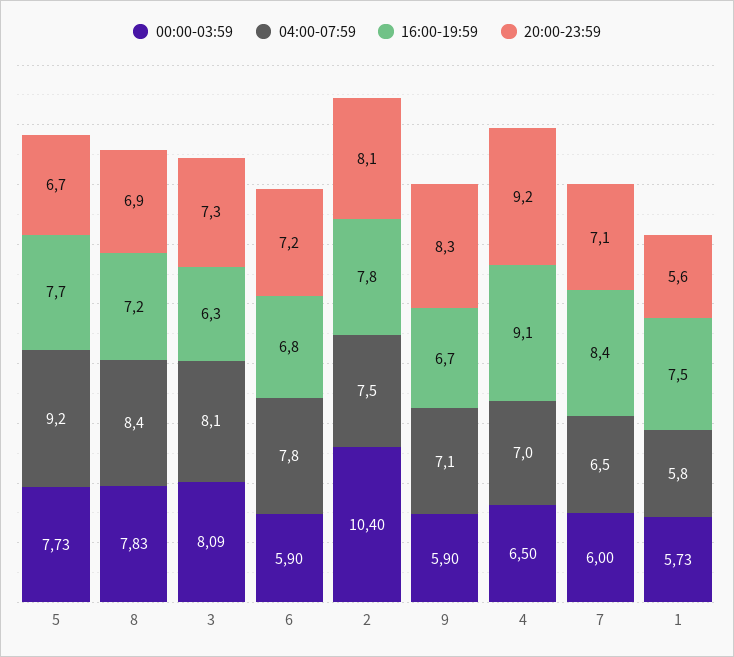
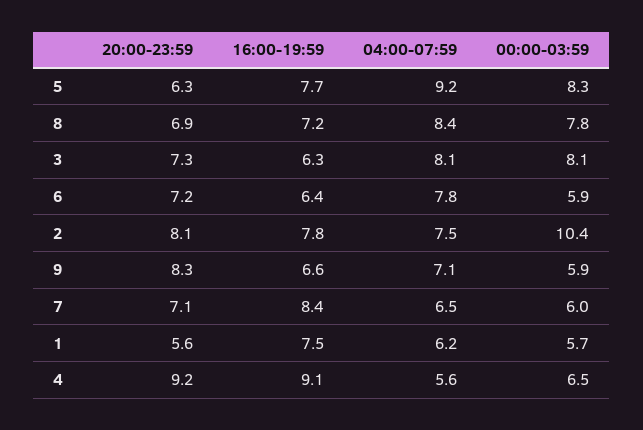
  {
    "00:00-03:59": {
-     "5": 7.73,
+     "5": 8.3,
      "8": 7.83,
      "3": 8.09,
      "6": 5.9,
      "2": 10.4,
      "9": 5.9,
      "4": 6.5,
      "7": 6,
      "1": 5.73
    },
    "04:00-07:59": {
      "5": 9.2,
      "8": 8.4,
      "3": 8.1,
      "6": 7.8,
      "2": 7.5,
      "9": 7.1,
-     "4": 7,
+     "4": 5.6,
      "7": 6.5,
-     "1": 5.8
+     "1": 6.2
    },
    "16:00-19:59": {
      "5": 7.7,
      "8": 7.2,
      "3": 6.3,
-     "6": 6.8,
+     "6": 6.4,
      "2": 7.8,
-     "9": 6.7,
+     "9": 6.6,
      "4": 9.1,
      "7": 8.4,
      "1": 7.5
    },
    "20:00-23:59": {
-     "5": 6.7,
+     "5": 6.3,
      "8": 6.9,
      "3": 7.3,
      "6": 7.2,
      "2": 8.1,
      "9": 8.3,
      "4": 9.2,
      "7": 7.1,
      "1": 5.6
    }
  }

